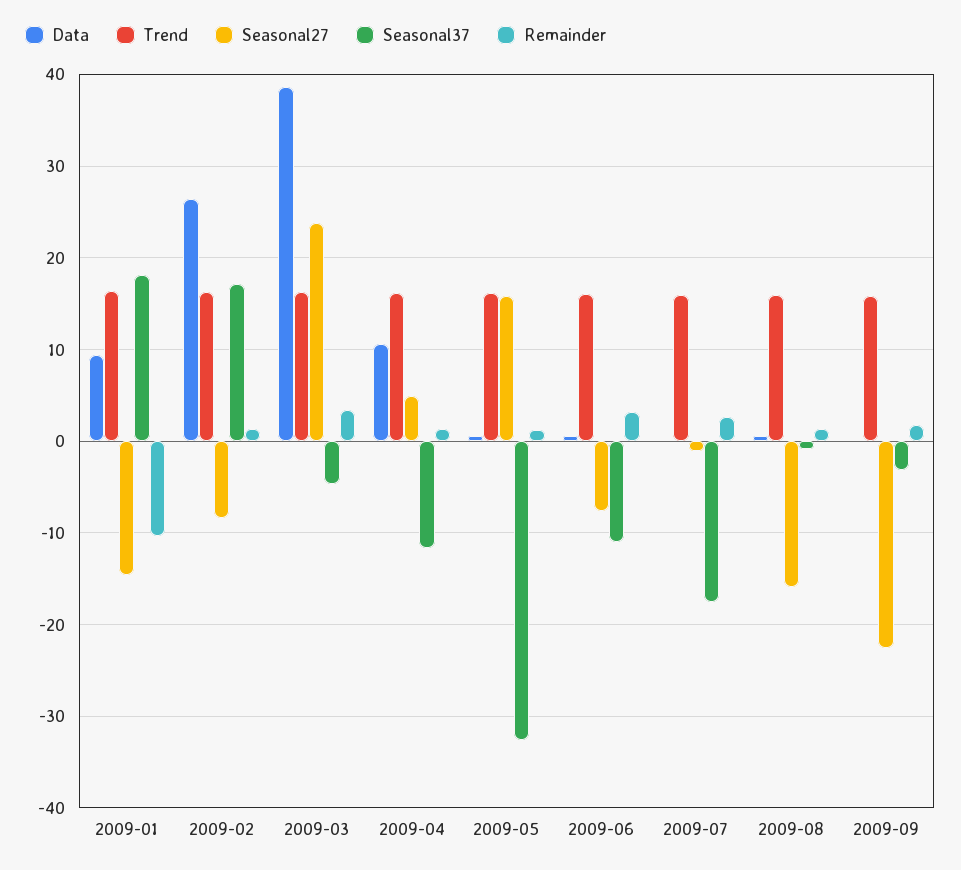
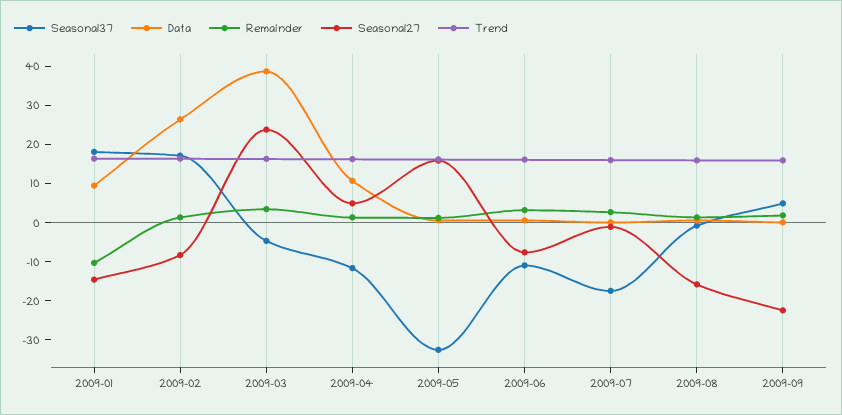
  {
    "Data": {
      "2009-01": 9,
      "2009-02": 26,
      "2009-03": 39,
      "2009-04": 11,
      "2009-05": 1,
      "2009-06": 1,
      "2009-07": 0,
      "2009-08": 1,
      "2009-09": 0
    },
    "Trend": {
      "2009-01": 16,
      "2009-02": 16,
      "2009-03": 16,
      "2009-04": 16,
      "2009-05": 16,
      "2009-06": 16,
      "2009-07": 16,
      "2009-08": 16,
      "2009-09": 16
    },
    "Seasonal27": {
      "2009-01": -15,
      "2009-02": -8,
      "2009-03": 24,
      "2009-04": 5,
      "2009-05": 16,
      "2009-06": -8,
      "2009-07": -1,
      "2009-08": -16,
      "2009-09": -23
    },
    "Seasonal37": {
      "2009-01": 18,
      "2009-02": 17,
      "2009-03": -5,
      "2009-04": -12,
      "2009-05": -33,
      "2009-06": -11,
      "2009-07": -18,
      "2009-08": -1,
-     "2009-09": -3
+     "2009-09": 5
    },
    "Remainder": {
      "2009-01": -10,
      "2009-02": 1,
      "2009-03": 3,
      "2009-04": 1,
      "2009-05": 1,
      "2009-06": 3,
      "2009-07": 3,
      "2009-08": 1,
      "2009-09": 2
    }
  }

